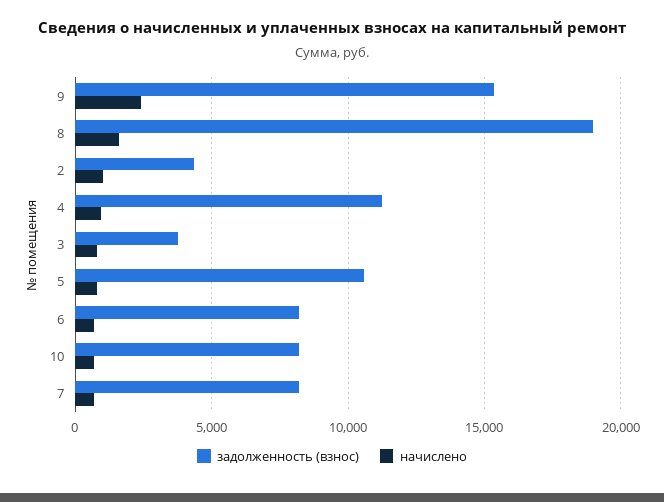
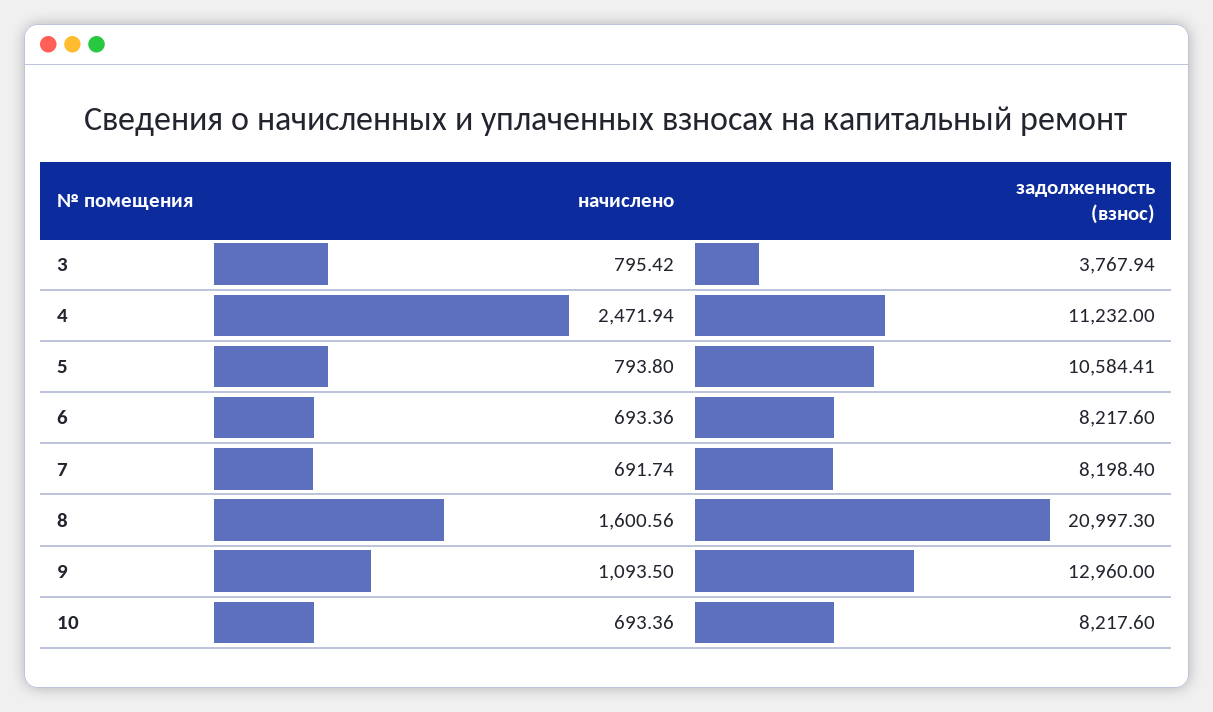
  {
    "задолженность (взнос)": {
-     "9": 15500,
+     "9": 12960,
-     "8": 19000,
+     "8": 20997.3,
-     "2": 4500,
      "4": 11232,
      "3": 3767.94,
      "5": 10584.41,
      "6": 8217.6,
      "10": 8217.6,
      "7": 8198.4
    },
    "начислено": {
-     "9": 2500,
+     "9": 1093.5,
      "8": 1600.56,
-     "2": 1000,
-     "4": 1000,
+     "4": 2471.94,
      "3": 795.42,
      "5": 793.8,
      "6": 693.36,
      "10": 693.36,
      "7": 691.74
    }
  }

